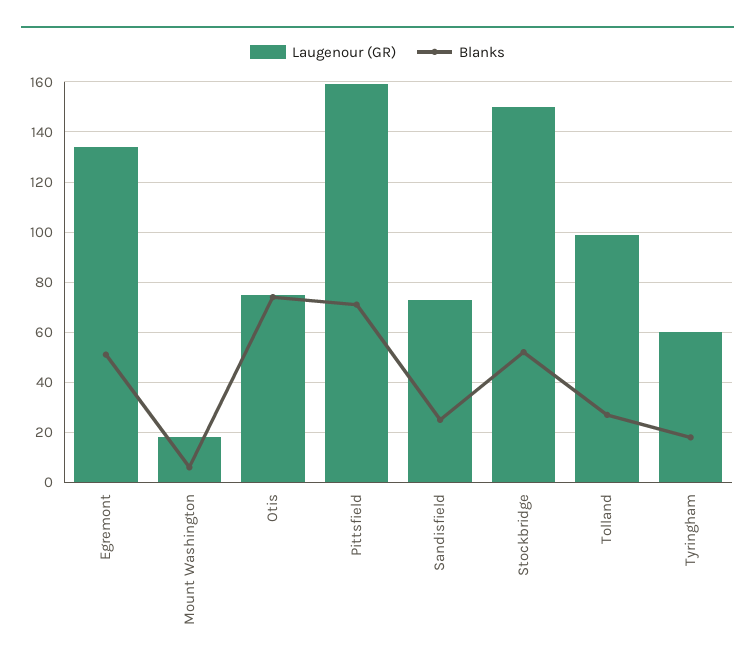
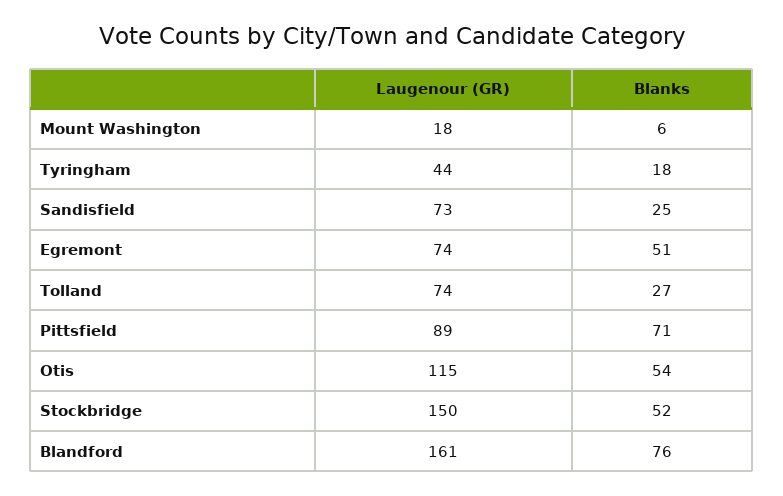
  {
    "Laugenour (GR)": {
-     "Egremont": 135,
+     "Egremont": 74,
      "Mount Washington": 18,
-     "Otis": 75,
+     "Otis": 115,
-     "Pittsfield": 160,
+     "Pittsfield": 89,
      "Sandisfield": 73,
      "Stockbridge": 150,
-     "Tolland": 100,
+     "Tolland": 74,
-     "Tyringham": 60
+     "Tyringham": 44,
+     "Blandford": 161
    },
    "Blanks": {
      "Egremont": 51,
      "Mount Washington": 6,
-     "Otis": 75,
+     "Otis": 54,
      "Pittsfield": 71,
      "Sandisfield": 25,
      "Stockbridge": 52,
      "Tolland": 27,
-     "Tyringham": 18
+     "Tyringham": 18,
+     "Blandford": 76
    }
  }

